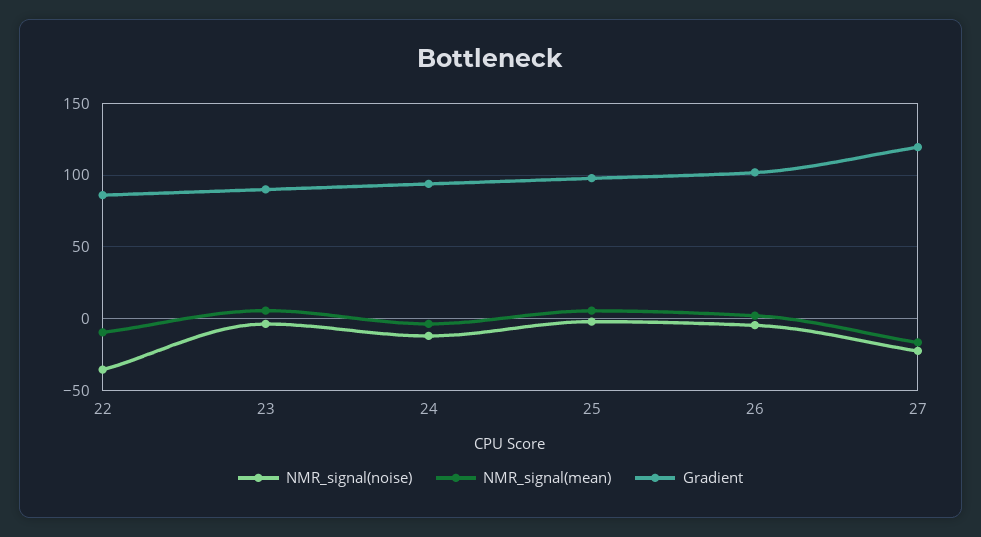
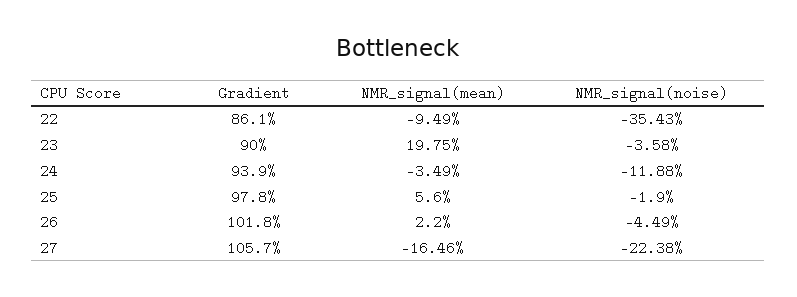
  {
    "NMR_signal(noise)": {
      "22": -35.43,
      "23": -3.58,
      "24": -11.88,
      "25": -1.9,
      "26": -4.49,
      "27": -22.38
    },
    "NMR_signal(mean)": {
      "22": -9.49,
-     "23": 5,
+     "23": 19.75,
      "24": -3.49,
      "25": 5.6,
      "26": 2.2,
      "27": -16.46
    },
    "Gradient": {
      "22": 86.1,
      "23": 90,
      "24": 93.9,
      "25": 97.8,
      "26": 101.8,
-     "27": 120
+     "27": 105.7
    }
  }

